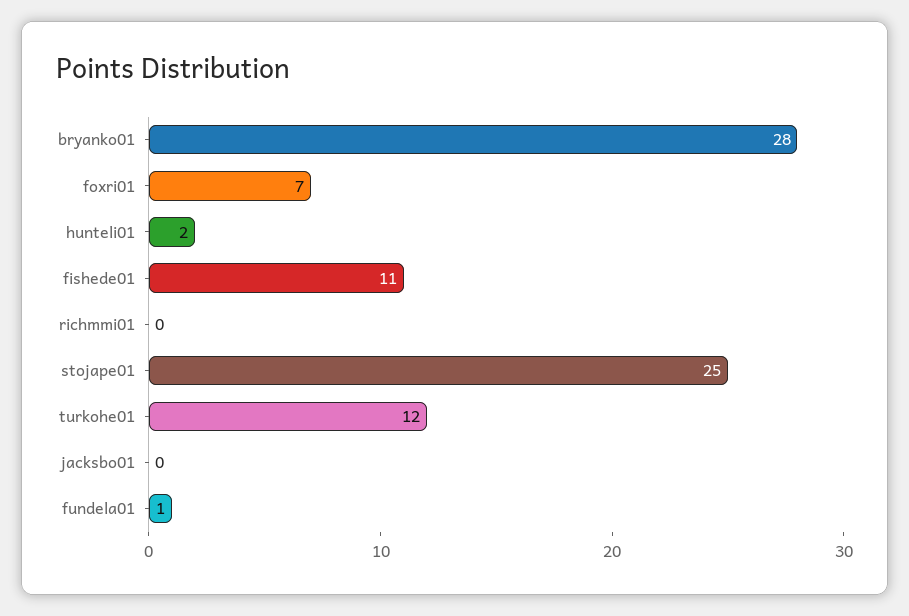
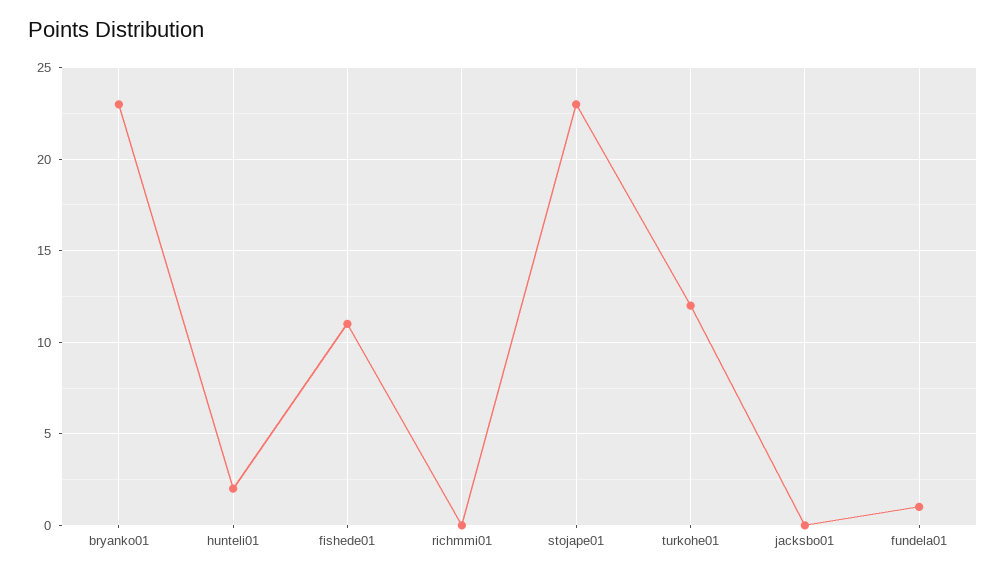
  {
-   "bryanko01": 28,
+   "bryanko01": 23,
-   "foxri01": 7,
    "hunteli01": 2,
    "fishede01": 11,
    "richmmi01": 0,
-   "stojape01": 25,
+   "stojape01": 23,
    "turkohe01": 12,
    "jacksbo01": 0,
    "fundela01": 1
  }

